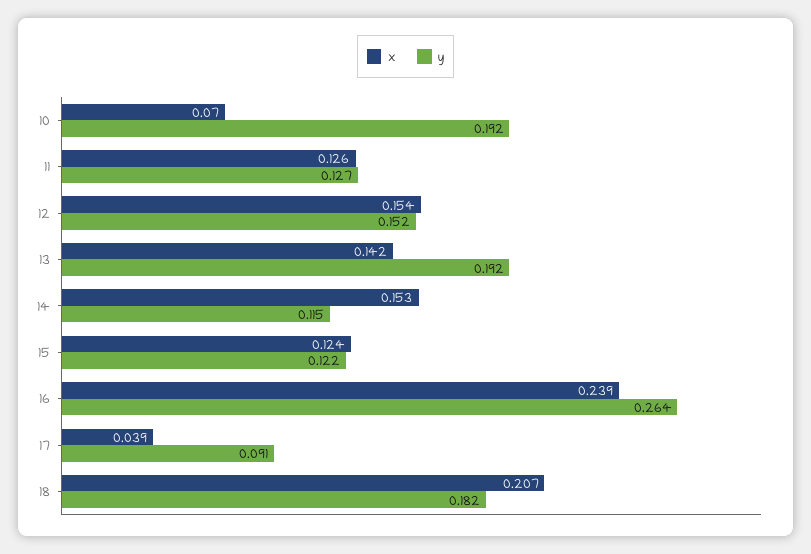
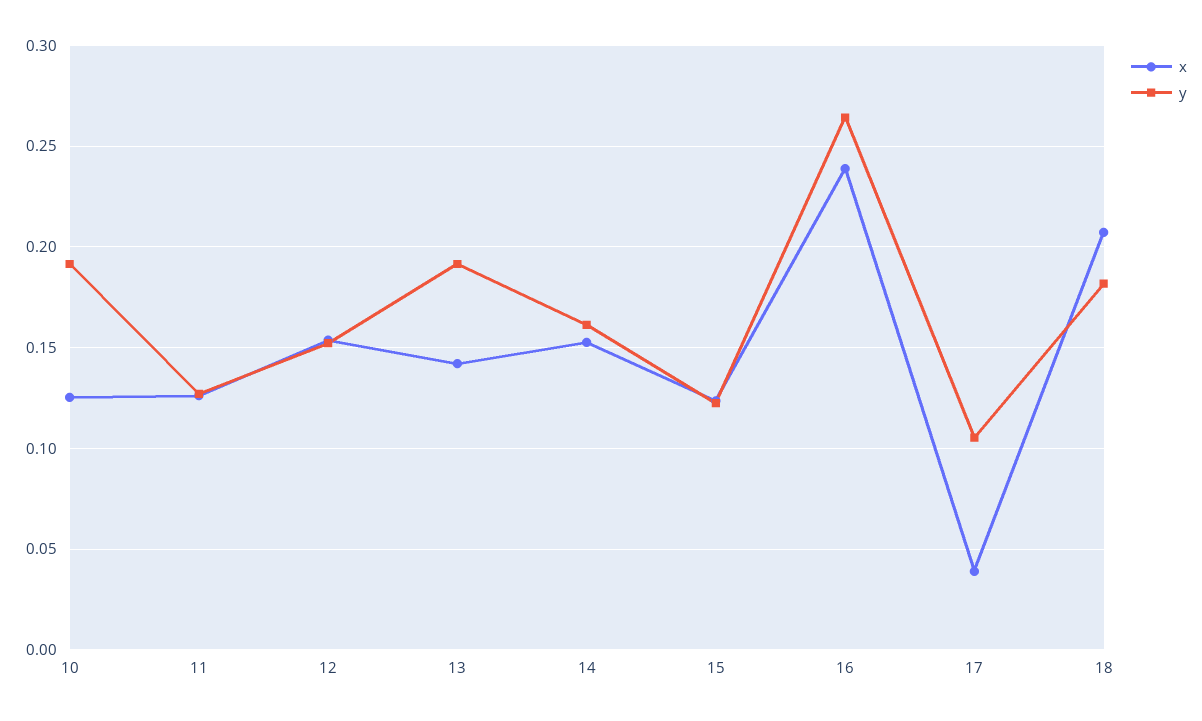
  {
    "x": {
-     "10": 0.07,
+     "10": 0.125,
      "11": 0.126,
      "12": 0.154,
      "13": 0.142,
      "14": 0.153,
      "15": 0.124,
      "16": 0.239,
      "17": 0.039,
      "18": 0.207
    },
    "y": {
      "10": 0.192,
      "11": 0.127,
      "12": 0.152,
      "13": 0.192,
-     "14": 0.115,
+     "14": 0.16,
      "15": 0.122,
      "16": 0.264,
-     "17": 0.091,
+     "17": 0.105,
      "18": 0.182
    }
  }

